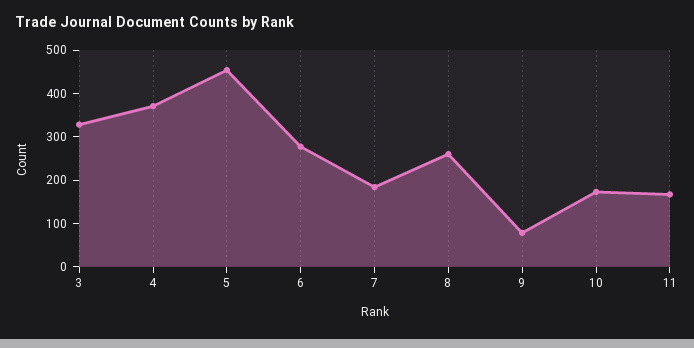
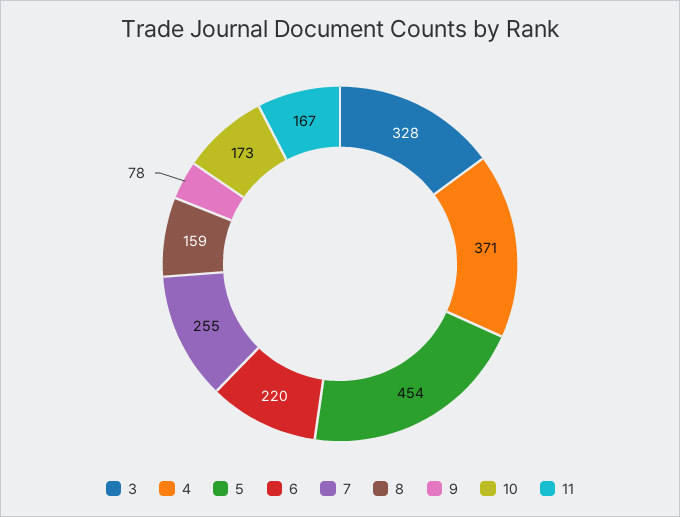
  {
    "3": 328,
    "4": 371,
    "5": 454,
-   "6": 280,
+   "6": 220,
-   "7": 180,
+   "7": 255,
-   "8": 260,
+   "8": 159,
    "9": 78,
    "10": 173,
    "11": 167
  }

